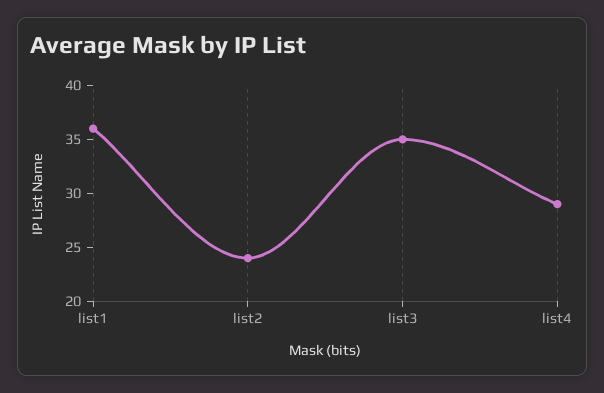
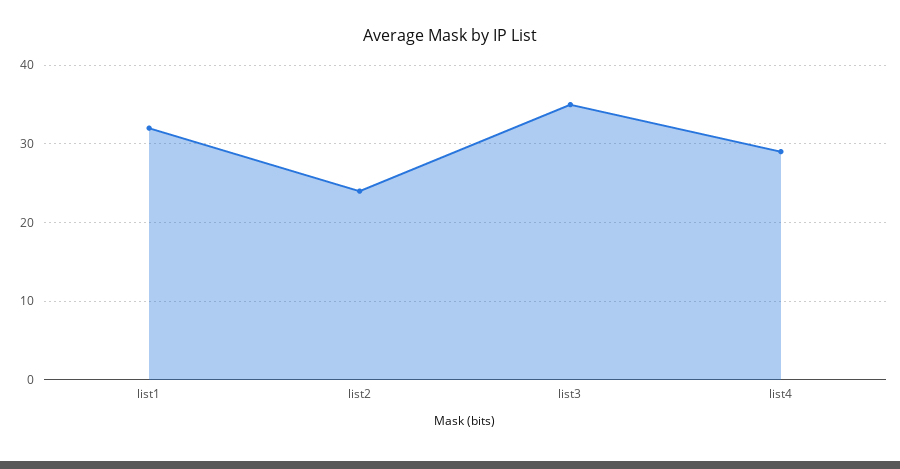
  {
-   "list1": 36,
+   "list1": 32,
    "list2": 24,
    "list3": 35,
    "list4": 29
  }

